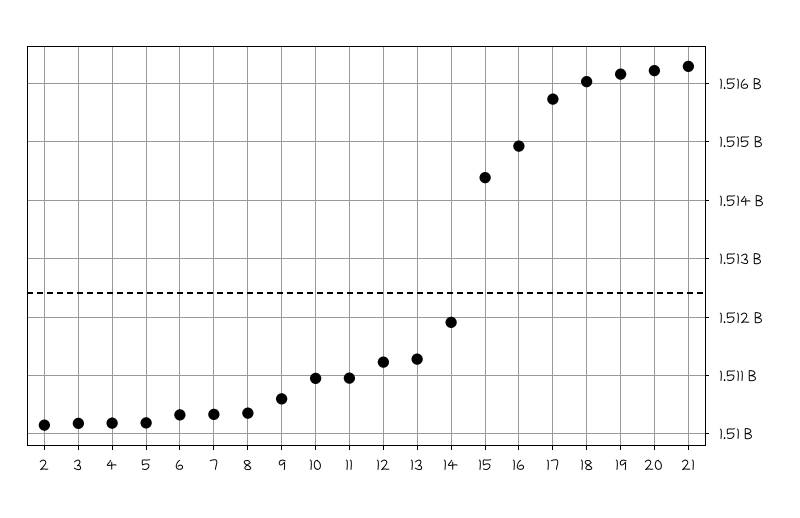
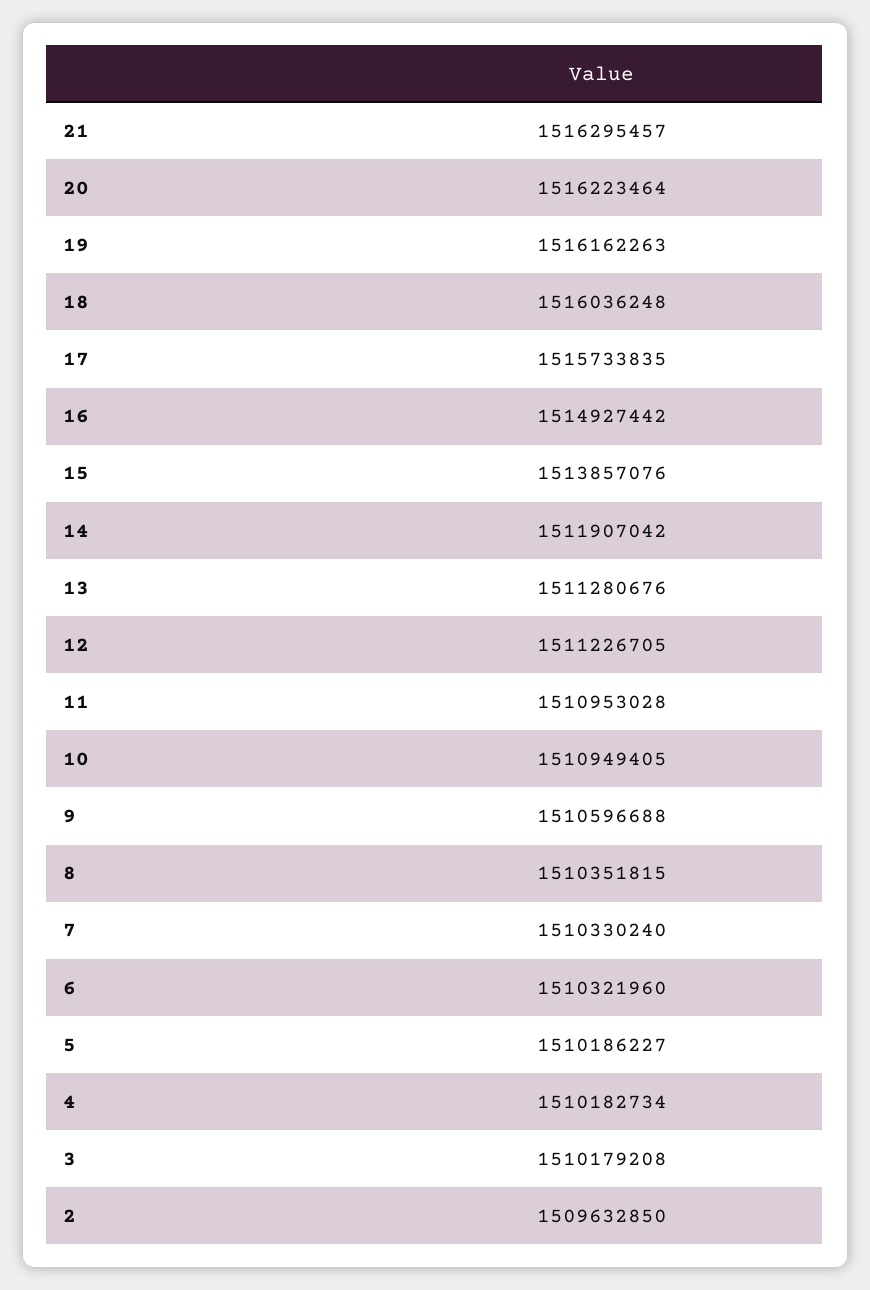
  {
-   "2": 1510200000,
+   "2": 1509632850,
    "3": 1510179208,
    "4": 1510182734,
    "5": 1510186227,
    "6": 1510321960,
    "7": 1510330240,
    "8": 1510351815,
    "9": 1510596688,
    "10": 1510949405,
    "11": 1510953028,
    "12": 1511226705,
    "13": 1511280676,
    "14": 1511907042,
-   "15": 1514400000,
+   "15": 1513857076,
    "16": 1514927442,
    "17": 1515733835,
    "18": 1516036248,
    "19": 1516162263,
    "20": 1516223464,
    "21": 1516295457
  }

